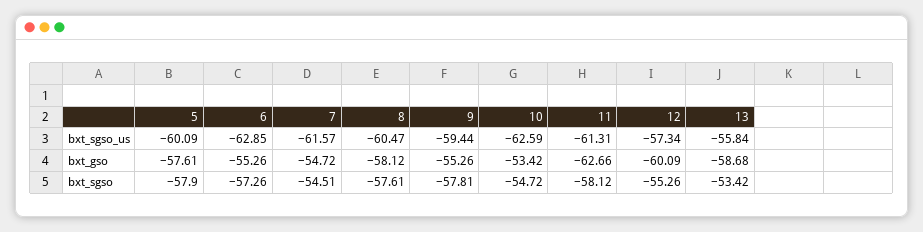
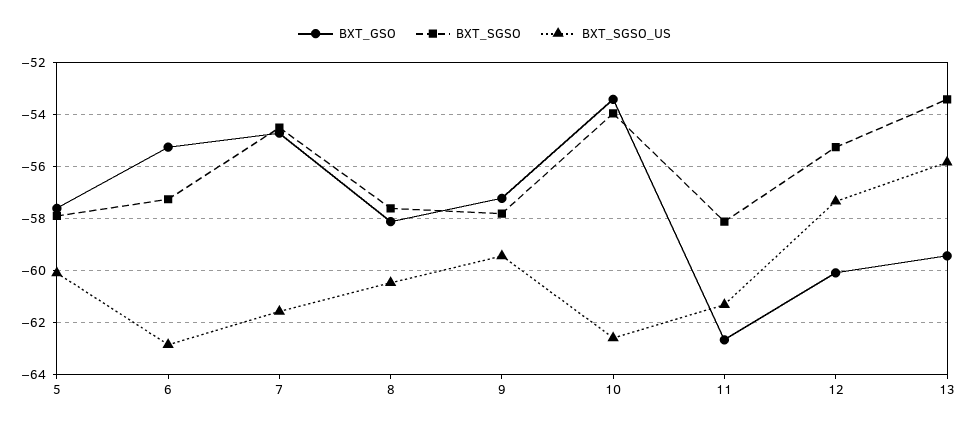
  {
    "bxt_sgso_us": {
      "5": -60.09,
      "6": -62.85,
      "7": -61.57,
      "8": -60.47,
      "9": -59.44,
      "10": -62.59,
      "11": -61.31,
      "12": -57.34,
      "13": -55.84
    },
    "bxt_gso": {
      "5": -57.61,
      "6": -55.26,
      "7": -54.72,
      "8": -58.12,
-     "9": -55.26,
+     "9": -57.25,
      "10": -53.42,
      "11": -62.66,
      "12": -60.09,
-     "13": -58.68
+     "13": -59.5
    },
    "bxt_sgso": {
      "5": -57.9,
      "6": -57.26,
      "7": -54.51,
      "8": -57.61,
      "9": -57.81,
-     "10": -54.72,
+     "10": -54,
      "11": -58.12,
      "12": -55.26,
      "13": -53.42
    }
  }

